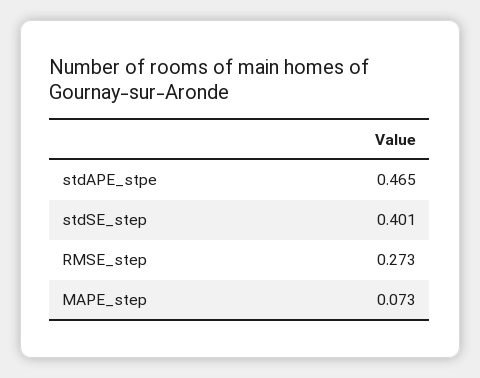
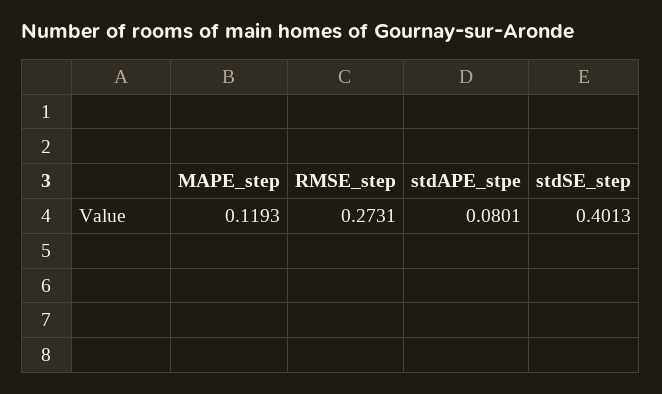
  {
-   "stdAPE_stpe": 0.465,
+   "stdAPE_stpe": 0.0801,
    "stdSE_step": 0.4013,
    "RMSE_step": 0.2731,
-   "MAPE_step": 0.073
+   "MAPE_step": 0.1193
  }

